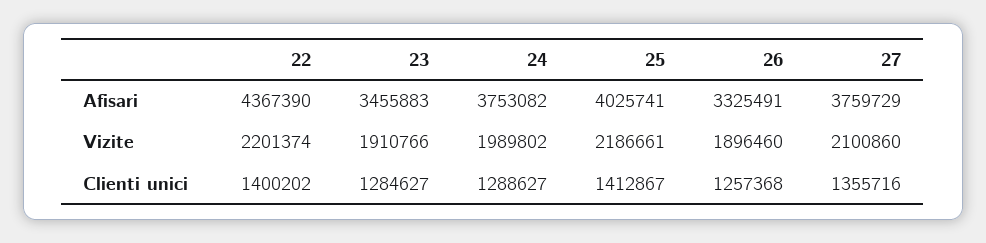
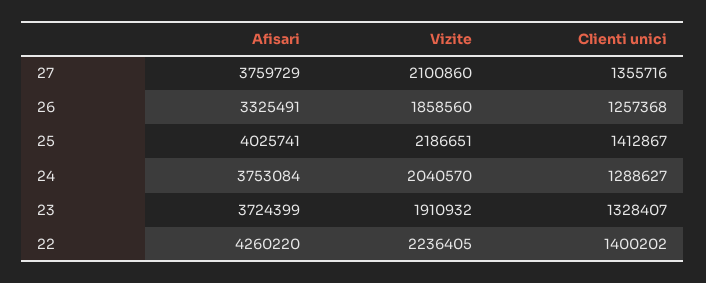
  {
    "22": {
-     "Afisari": 4367390,
+     "Afisari": 4260220,
-     "Vizite": 2201374,
+     "Vizite": 2236405,
      "Clienti unici": 1400202
    },
    "23": {
-     "Afisari": 3455883,
+     "Afisari": 3724399,
-     "Vizite": 1910766,
+     "Vizite": 1910932,
-     "Clienti unici": 1284627
+     "Clienti unici": 1328407
    },
    "24": {
-     "Afisari": 3753082,
+     "Afisari": 3753084,
-     "Vizite": 1989802,
+     "Vizite": 2040570,
      "Clienti unici": 1288627
    },
    "25": {
      "Afisari": 4025741,
-     "Vizite": 2186661,
+     "Vizite": 2186651,
      "Clienti unici": 1412867
    },
    "26": {
      "Afisari": 3325491,
-     "Vizite": 1896460,
+     "Vizite": 1858560,
      "Clienti unici": 1257368
    },
    "27": {
      "Afisari": 3759729,
      "Vizite": 2100860,
      "Clienti unici": 1355716
    }
  }

